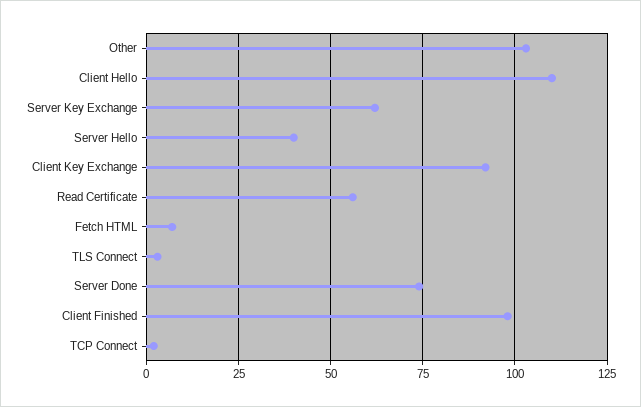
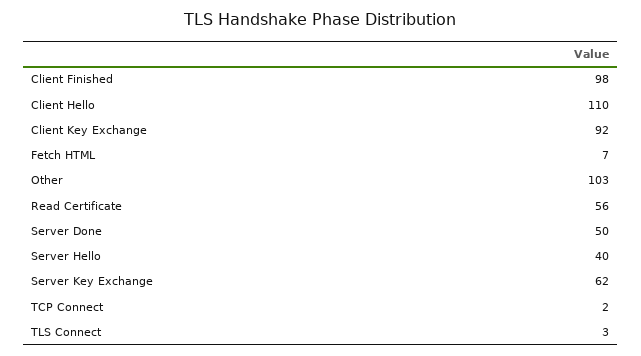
  {
    "Other": 103,
    "Client Hello": 110,
    "Server Key Exchange": 62,
    "Server Hello": 40,
    "Client Key Exchange": 92,
    "Read Certificate": 56,
    "Fetch HTML": 7,
    "TLS Connect": 3,
-   "Server Done": 75,
+   "Server Done": 50,
    "Client Finished": 98,
    "TCP Connect": 2
  }

